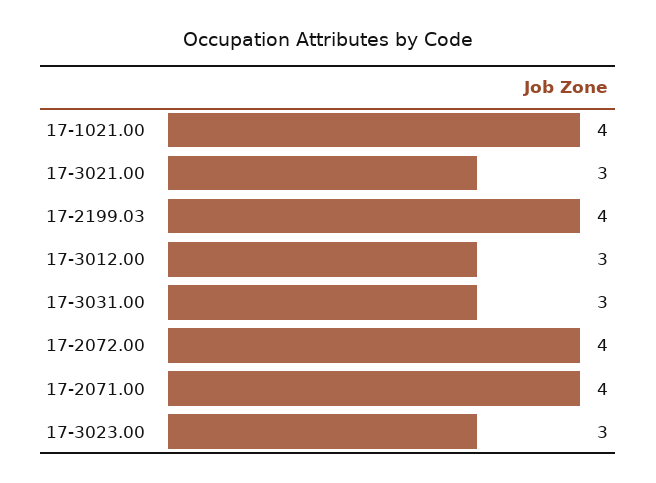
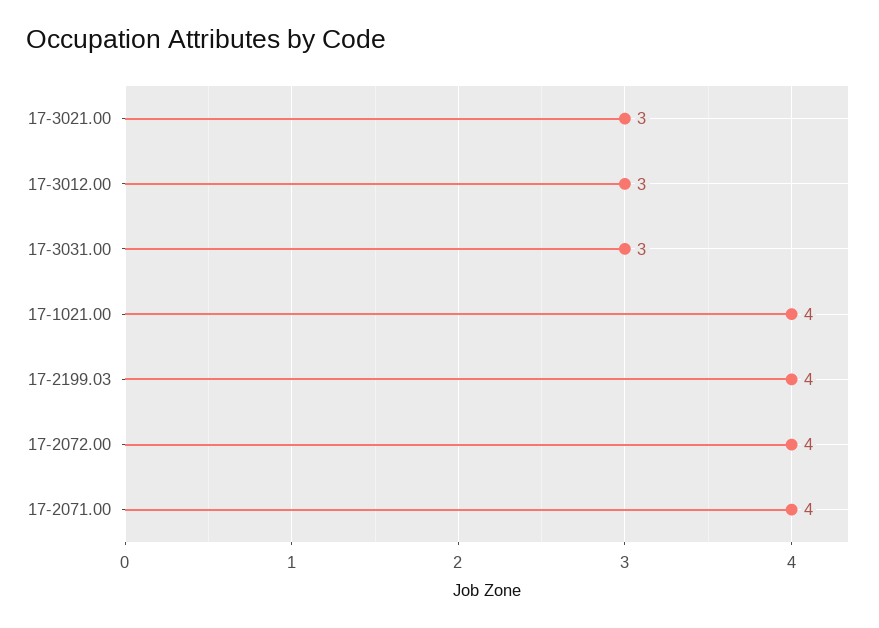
  {
    "17-1021.00": 4,
    "17-3021.00": 3,
    "17-2199.03": 4,
    "17-3012.00": 3,
    "17-3031.00": 3,
    "17-2072.00": 4,
-   "17-2071.00": 4,
+   "17-2071.00": 4
-   "17-3023.00": 3
  }

